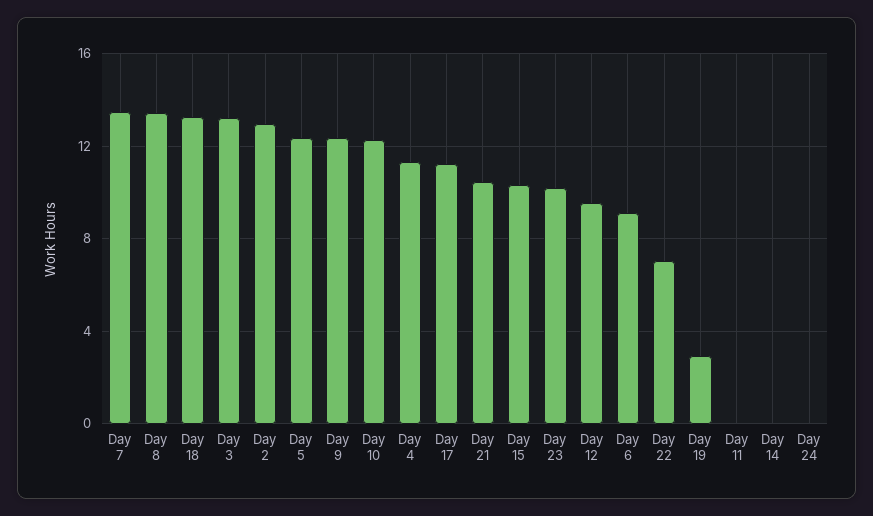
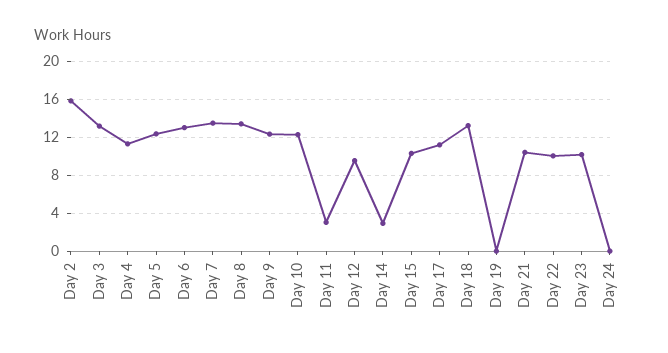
  {
    "Day 7": 13.5,
    "Day 8": 13.5,
    "Day 18": 13.5,
    "Day 3": 13,
-   "Day 2": 13,
+   "Day 2": 16,
    "Day 5": 12.5,
    "Day 9": 12.5,
    "Day 10": 12.5,
    "Day 4": 11.5,
    "Day 17": 11,
    "Day 21": 10.5,
    "Day 15": 10.5,
    "Day 23": 10,
    "Day 12": 9.5,
-   "Day 6": 9,
+   "Day 6": 13,
-   "Day 22": 7,
+   "Day 22": 10,
-   "Day 19": 3,
+   "Day 19": 0,
-   "Day 11": 0,
+   "Day 11": 3,
-   "Day 14": 0,
+   "Day 14": 3,
    "Day 24": 0
  }

